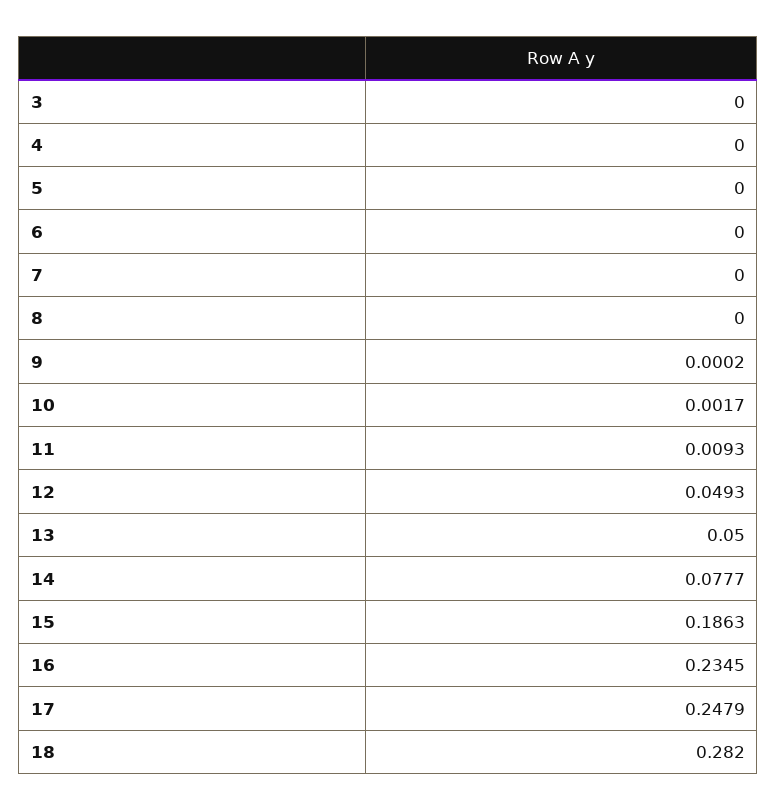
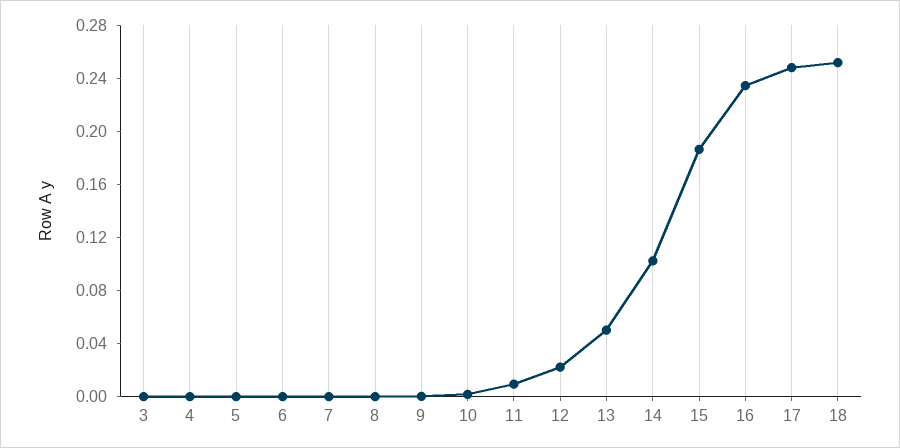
  {
    "3": 0,
    "4": 0,
    "5": 0,
    "6": 0,
    "7": 0,
    "8": 0,
    "9": 0.0002,
    "10": 0.0017,
    "11": 0.0093,
-   "12": 0.0493,
+   "12": 0.02,
    "13": 0.05,
-   "14": 0.0777,
+   "14": 0.1,
    "15": 0.1863,
    "16": 0.2345,
    "17": 0.2479,
-   "18": 0.282
+   "18": 0.25
  }

